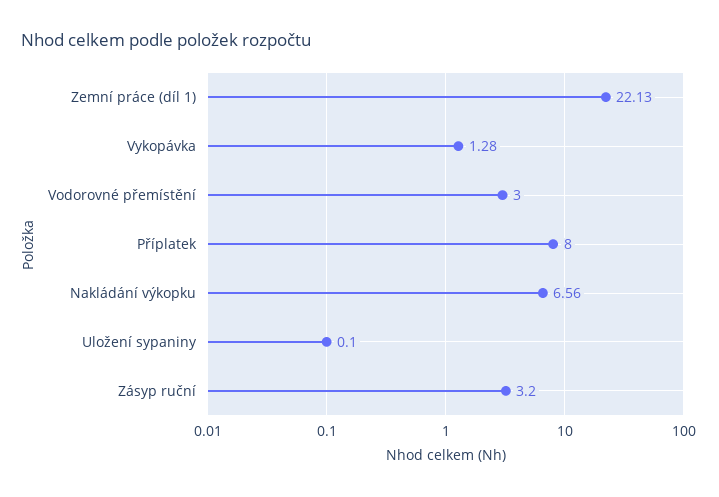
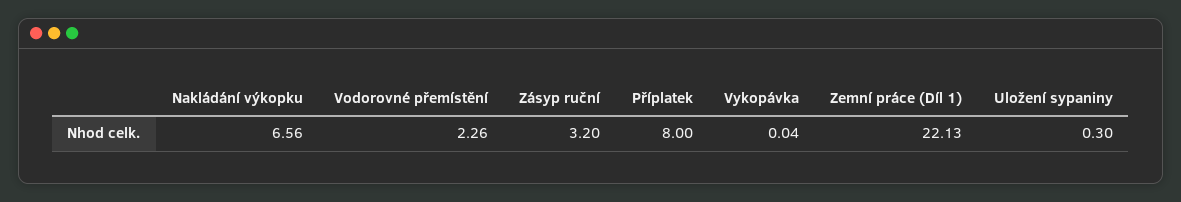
  {
    "Zemní práce (díl 1)": 22.13,
-   "Vykopávka": 1.28,
+   "Vykopávka": 0.04,
-   "Vodorovné přemístění": 3,
+   "Vodorovné přemístění": 2.26,
    "Příplatek": 8,
    "Nakládání výkopku": 6.56,
-   "Uložení sypaniny": 0.1,
+   "Uložení sypaniny": 0.3,
    "Zásyp ruční": 3.2
  }

